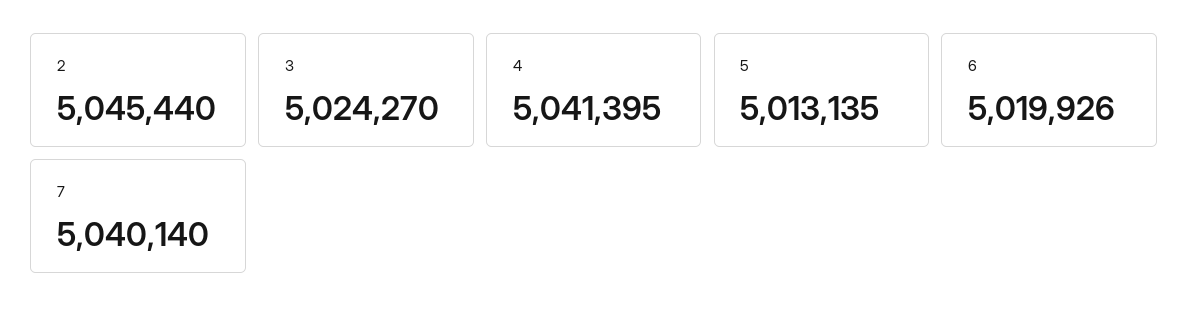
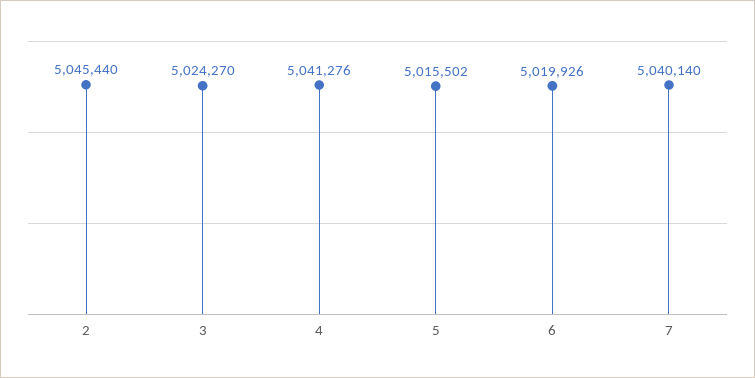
  {
    "2": 5045440,
    "3": 5024270,
-   "4": 5041395,
+   "4": 5041276,
-   "5": 5013135,
+   "5": 5015502,
    "6": 5019926,
    "7": 5040140
  }

